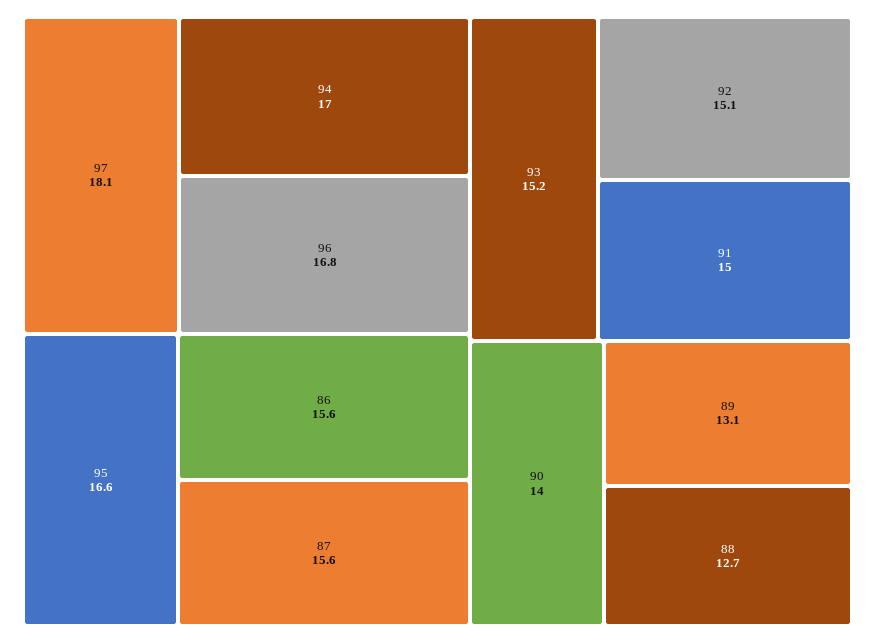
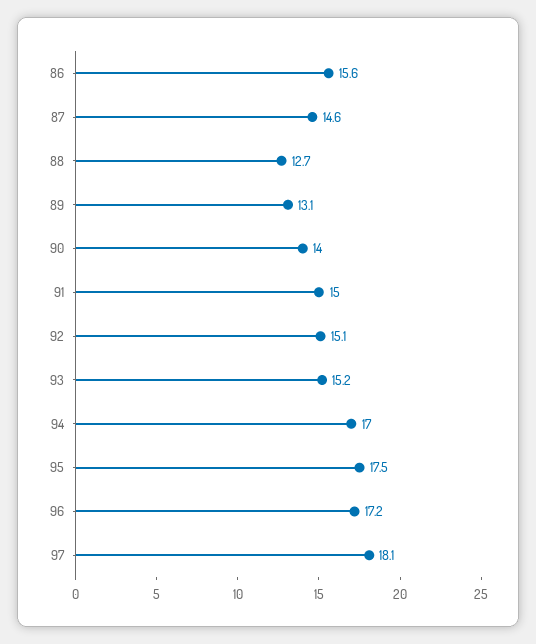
  {
    "97": 18.1,
    "94": 17,
-   "96": 16.8,
+   "96": 17.2,
-   "95": 16.6,
+   "95": 17.5,
    "86": 15.6,
-   "87": 15.6,
+   "87": 14.6,
    "93": 15.2,
    "92": 15.1,
    "91": 15,
    "90": 14,
    "89": 13.1,
    "88": 12.7
  }

